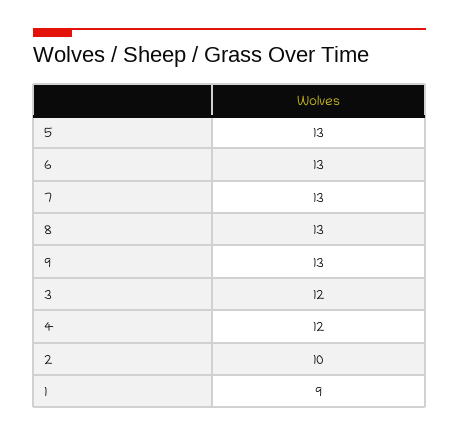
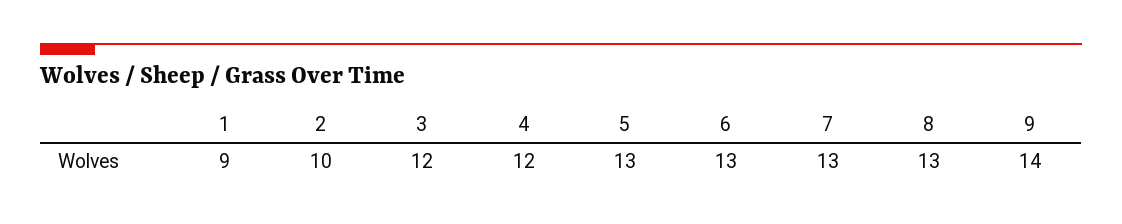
  {
    "5": 13,
    "6": 13,
    "7": 13,
    "8": 13,
-   "9": 13,
+   "9": 14,
    "3": 12,
    "4": 12,
    "2": 10,
    "1": 9
  }

